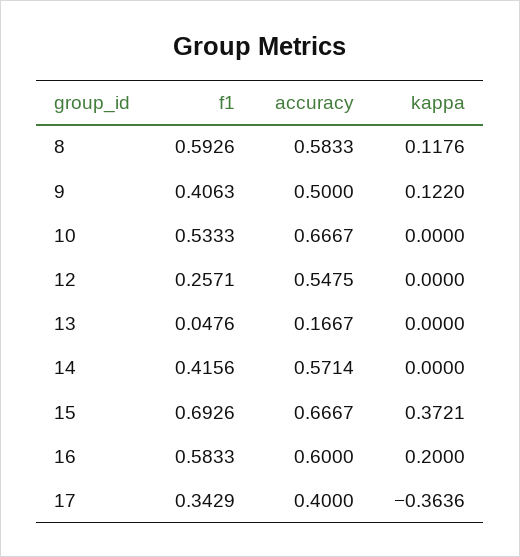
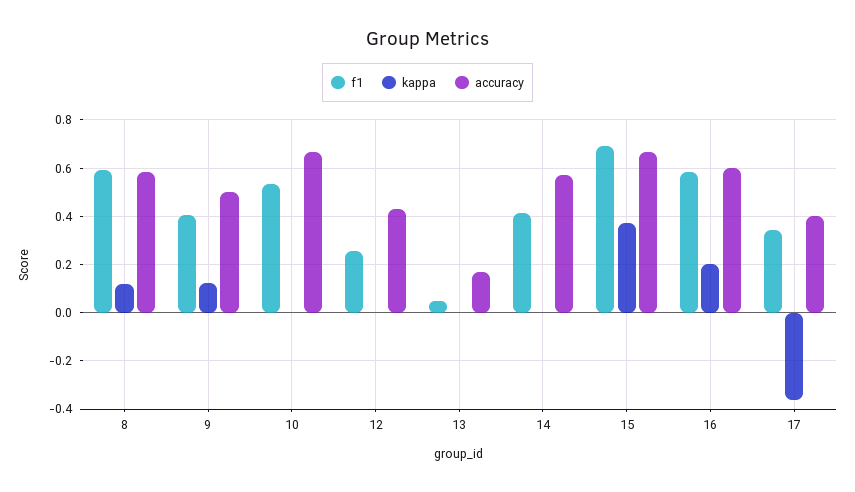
  {
    "f1": {
      "8": 0.5926,
      "9": 0.4063,
      "10": 0.5333,
      "12": 0.2571,
      "13": 0.0476,
      "14": 0.4156,
      "15": 0.6926,
      "16": 0.5833,
      "17": 0.3429
    },
    "accuracy": {
      "8": 0.5833,
      "9": 0.5,
      "10": 0.6667,
-     "12": 0.5475,
+     "12": 0.425,
      "13": 0.1667,
      "14": 0.5714,
      "15": 0.6667,
      "16": 0.6,
      "17": 0.4
    },
    "kappa": {
      "8": 0.1176,
      "9": 0.122,
      "10": 0,
      "12": 0,
      "13": 0,
      "14": 0,
      "15": 0.3721,
      "16": 0.2,
      "17": -0.3636
    }
  }

